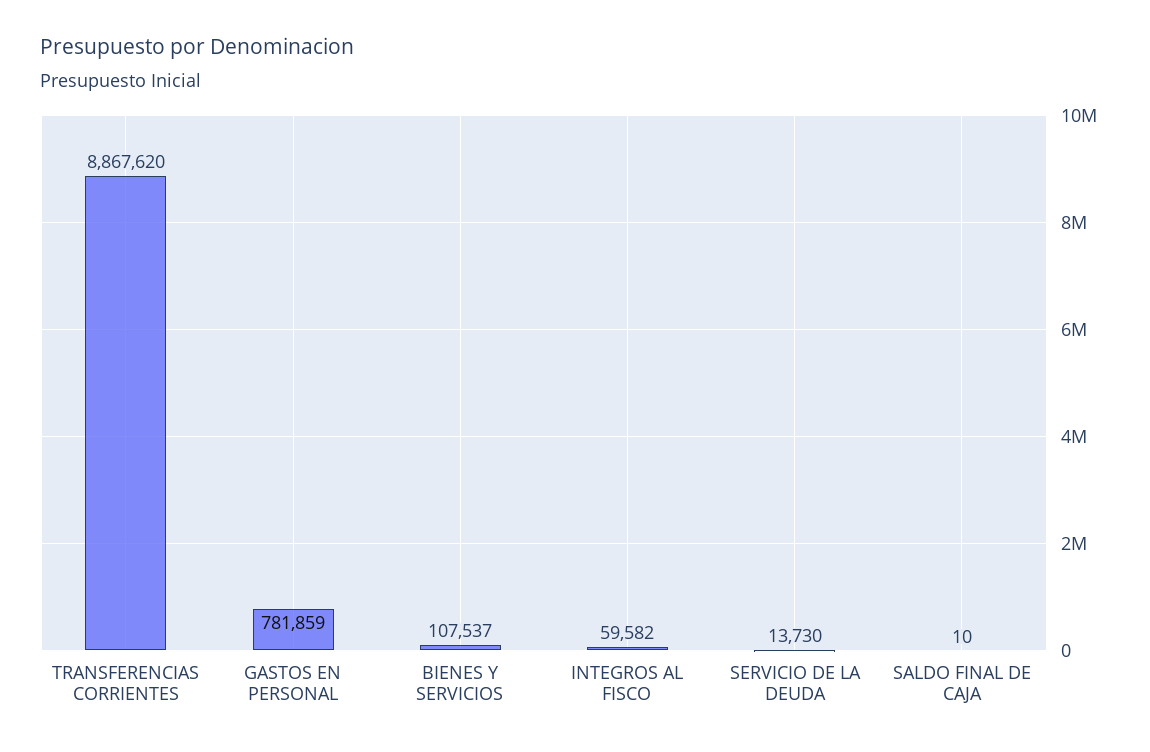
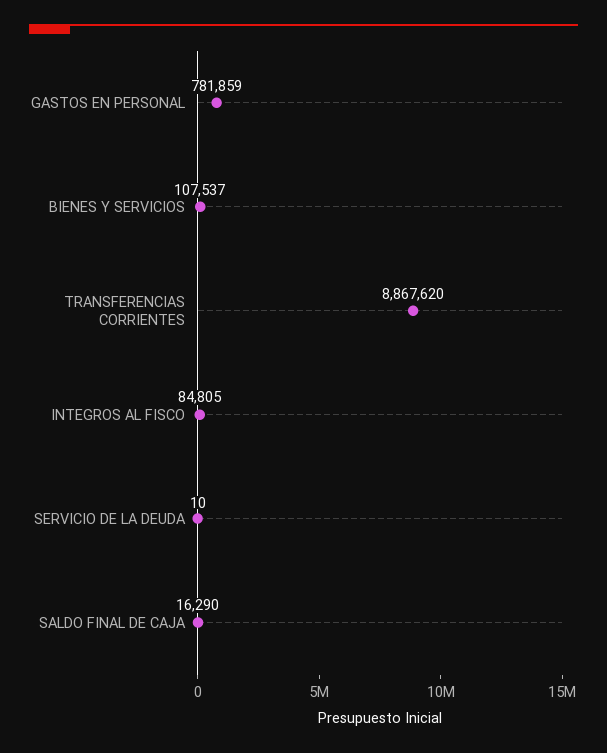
  {
    "TRANSFERENCIAS CORRIENTES": 8867620,
    "GASTOS EN PERSONAL": 781859,
    "BIENES Y SERVICIOS": 107537,
-   "INTEGROS AL FISCO": 59582,
+   "INTEGROS AL FISCO": 84805,
-   "SERVICIO DE LA DEUDA": 13730,
+   "SERVICIO DE LA DEUDA": 10,
-   "SALDO FINAL DE CAJA": 10
+   "SALDO FINAL DE CAJA": 16290
  }

